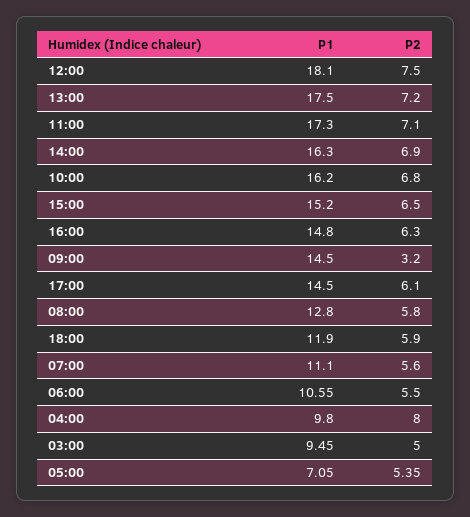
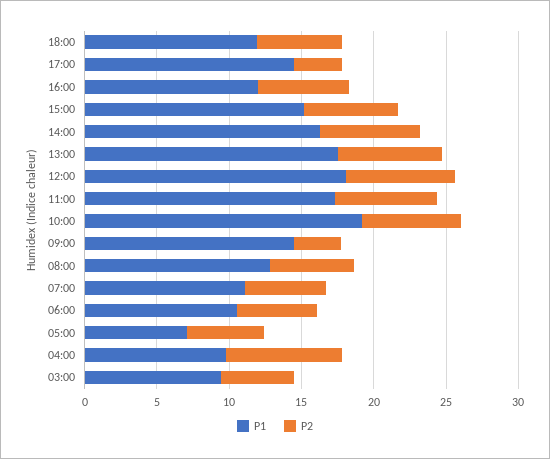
  {
    "P1": {
      "12:00": 18.1,
      "13:00": 17.5,
      "11:00": 17.3,
      "14:00": 16.3,
-     "10:00": 16.2,
+     "10:00": 19,
      "15:00": 15.2,
-     "16:00": 14.8,
+     "16:00": 12,
      "09:00": 14.5,
      "17:00": 14.5,
      "08:00": 12.8,
      "18:00": 11.9,
      "07:00": 11.1,
      "06:00": 10.55,
      "04:00": 9.8,
      "03:00": 9.45,
      "05:00": 7.05
    },
    "P2": {
      "12:00": 7.5,
      "13:00": 7.2,
      "11:00": 7.1,
      "14:00": 6.9,
      "10:00": 6.8,
      "15:00": 6.5,
      "16:00": 6.3,
      "09:00": 3.2,
-     "17:00": 6.1,
+     "17:00": 3,
      "08:00": 5.8,
      "18:00": 5.9,
      "07:00": 5.6,
      "06:00": 5.5,
      "04:00": 8,
      "03:00": 5,
      "05:00": 5.35
    }
  }

